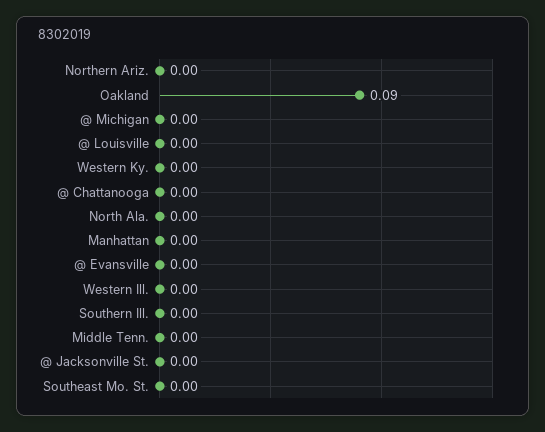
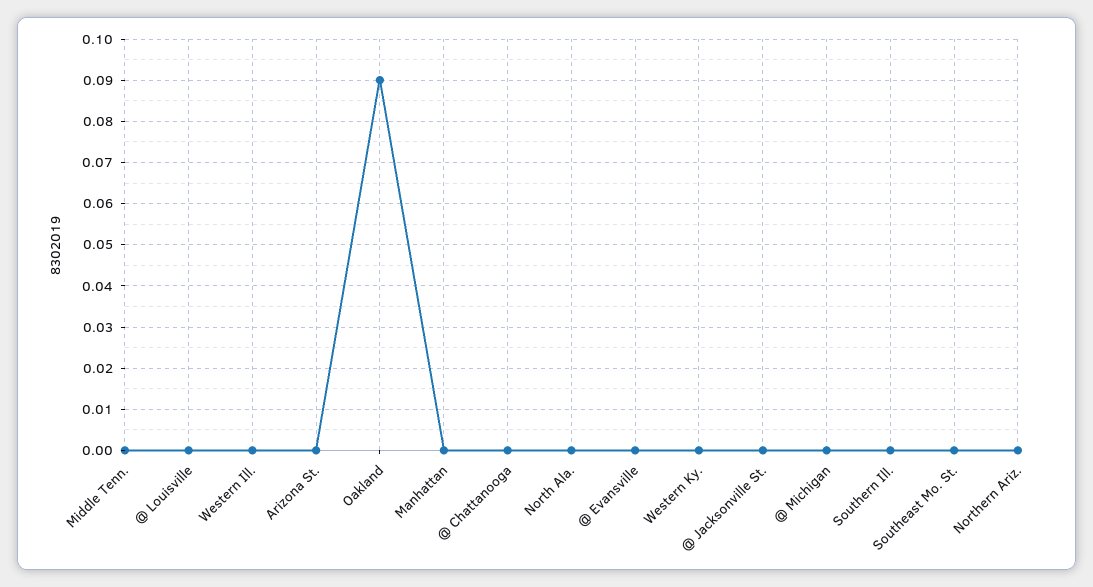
  {
    "Northern Ariz.": 0,
    "Oakland": 0.09,
    "@ Michigan": 0,
    "@ Louisville": 0,
    "Western Ky.": 0,
    "@ Chattanooga": 0,
    "North Ala.": 0,
    "Manhattan": 0,
    "@ Evansville": 0,
    "Western Ill.": 0,
    "Southern Ill.": 0,
    "Middle Tenn.": 0,
    "@ Jacksonville St.": 0,
-   "Southeast Mo. St.": 0
+   "Southeast Mo. St.": 0,
+   "Arizona St.": 0
  }

